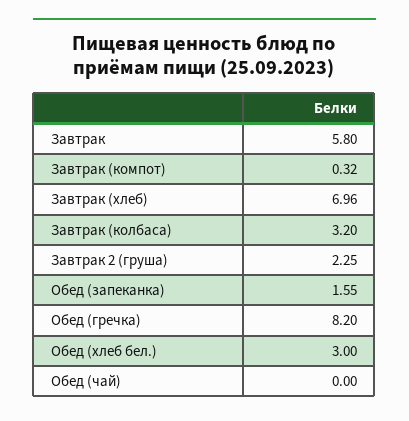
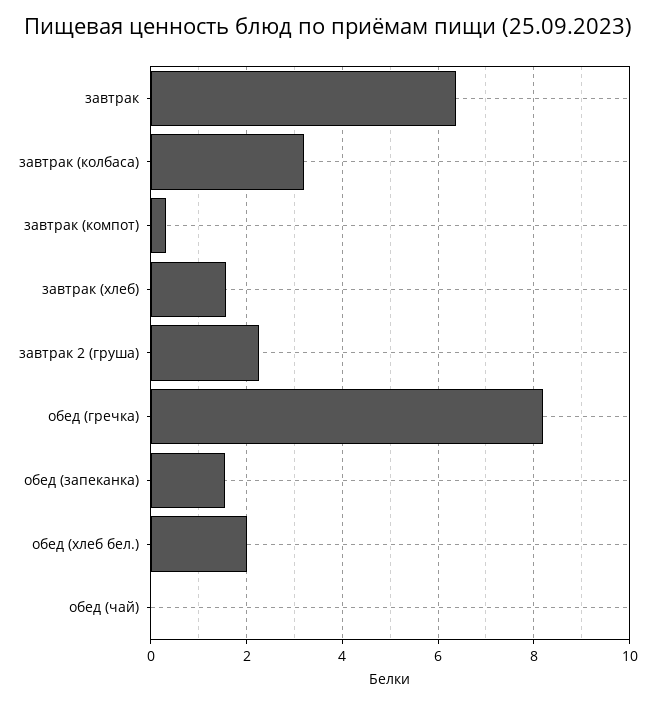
  {
-   "Завтрак": 5.8,
+   "Завтрак": 6.4,
    "Завтрак (компот)": 0.32,
-   "Завтрак (хлеб)": 6.96,
+   "Завтрак (хлеб)": 1.6,
    "Завтрак (колбаса)": 3.2,
    "Завтрак 2 (груша)": 2.25,
    "Обед (запеканка)": 1.55,
    "Обед (гречка)": 8.2,
-   "Обед (хлеб бел.)": 3,
+   "Обед (хлеб бел.)": 2,
    "Обед (чай)": 0
  }

